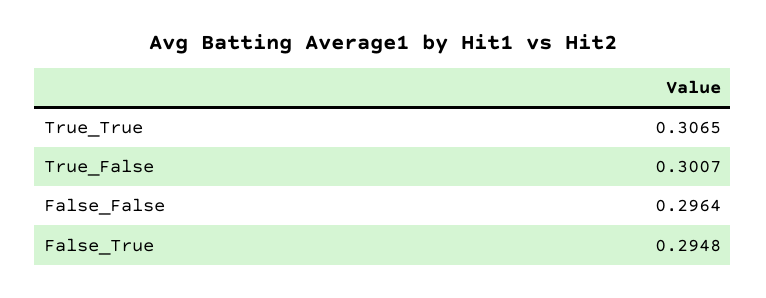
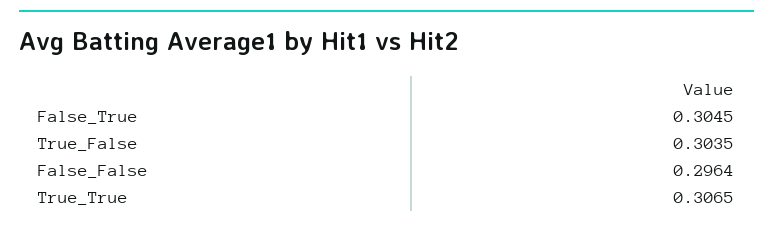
  {
    "True_True": 0.3065,
-   "True_False": 0.3007,
+   "True_False": 0.3035,
    "False_False": 0.2964,
-   "False_True": 0.2948
+   "False_True": 0.3045
  }

